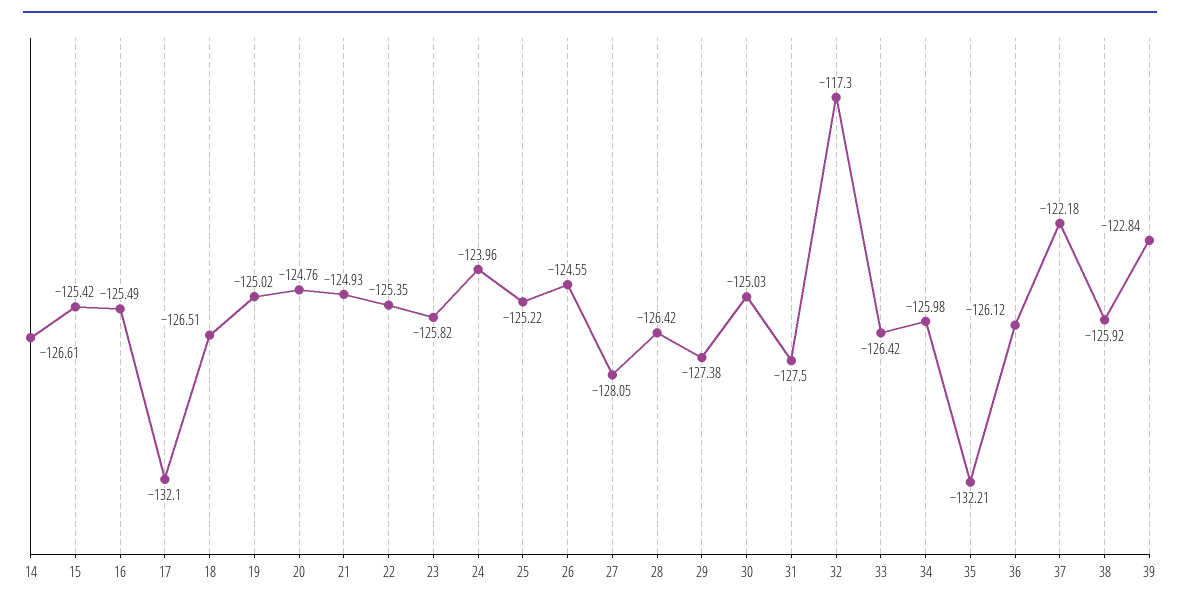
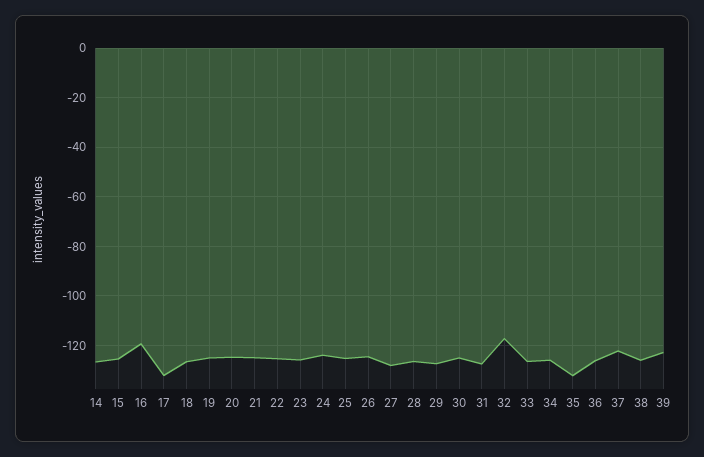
  {
    "14": -126.61,
    "15": -125.42,
-   "16": -125.49,
+   "16": -120,
    "17": -132.1,
    "18": -126.51,
    "19": -125.02,
    "20": -124.76,
    "21": -124.93,
    "22": -125.35,
    "23": -125.82,
    "24": -123.96,
    "25": -125.22,
    "26": -124.55,
    "27": -128.05,
    "28": -126.42,
    "29": -127.38,
    "30": -125.03,
    "31": -127.5,
    "32": -117.3,
    "33": -126.42,
    "34": -125.98,
    "35": -132.21,
    "36": -126.12,
    "37": -122.18,
    "38": -125.92,
    "39": -122.84
  }

